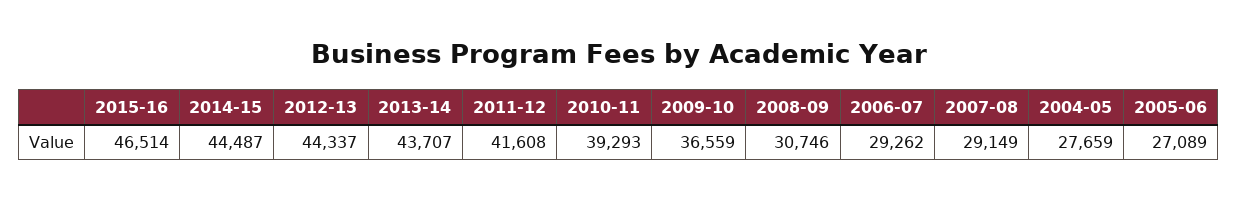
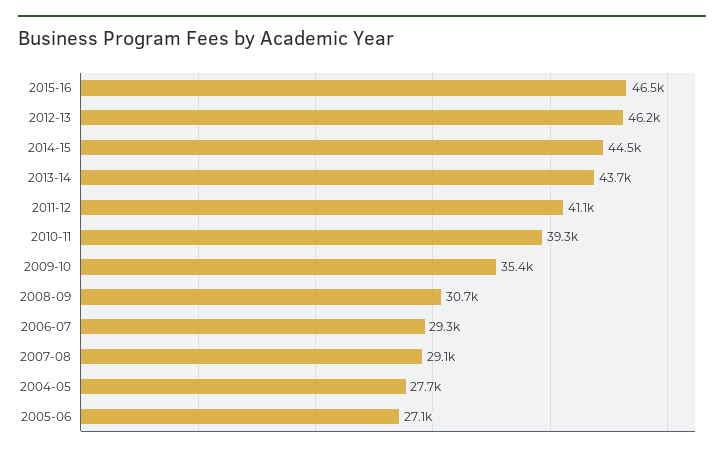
  {
    "2015-16": 46514,
    "2014-15": 44487,
-   "2012-13": 44337,
+   "2012-13": 46200,
    "2013-14": 43707,
-   "2011-12": 41608,
+   "2011-12": 41100,
    "2010-11": 39293,
-   "2009-10": 36559,
+   "2009-10": 35400,
    "2008-09": 30746,
    "2006-07": 29262,
    "2007-08": 29149,
    "2004-05": 27659,
    "2005-06": 27089
  }

